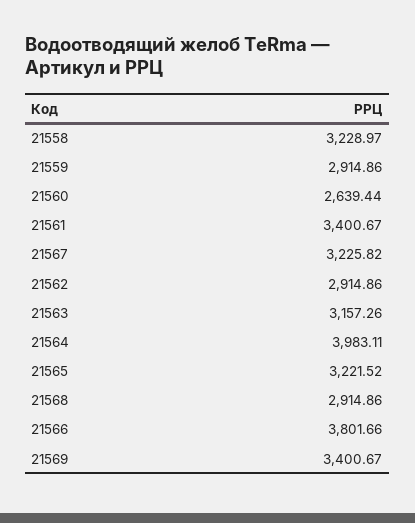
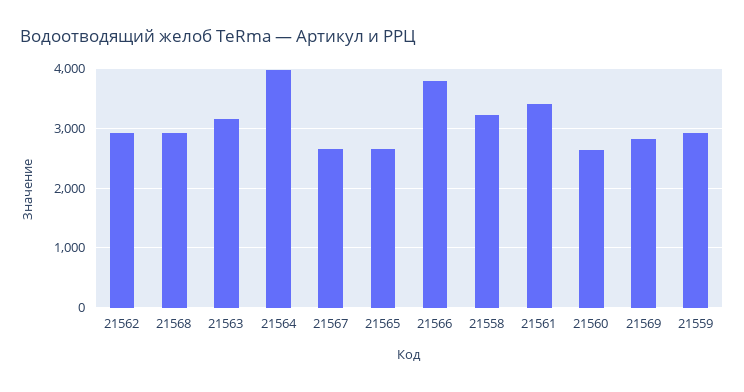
  {
    "21558": 3228.97,
    "21559": 2914.86,
    "21560": 2639.44,
    "21561": 3400.67,
-   "21567": 3225.82,
+   "21567": 2600,
    "21562": 2914.86,
    "21563": 3157.26,
    "21564": 3983.11,
-   "21565": 3221.52,
+   "21565": 2600,
    "21568": 2914.86,
    "21566": 3801.66,
-   "21569": 3400.67
+   "21569": 2800
  }

